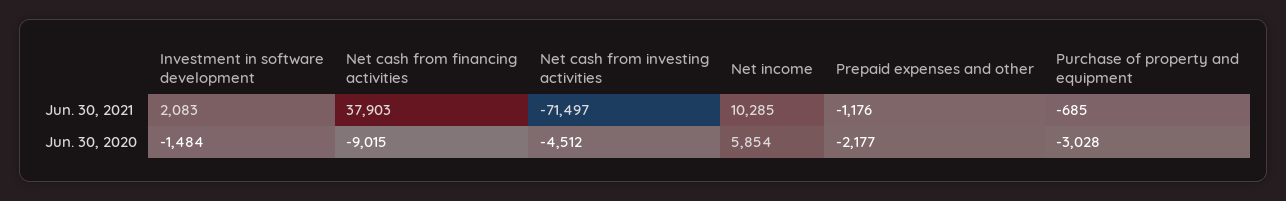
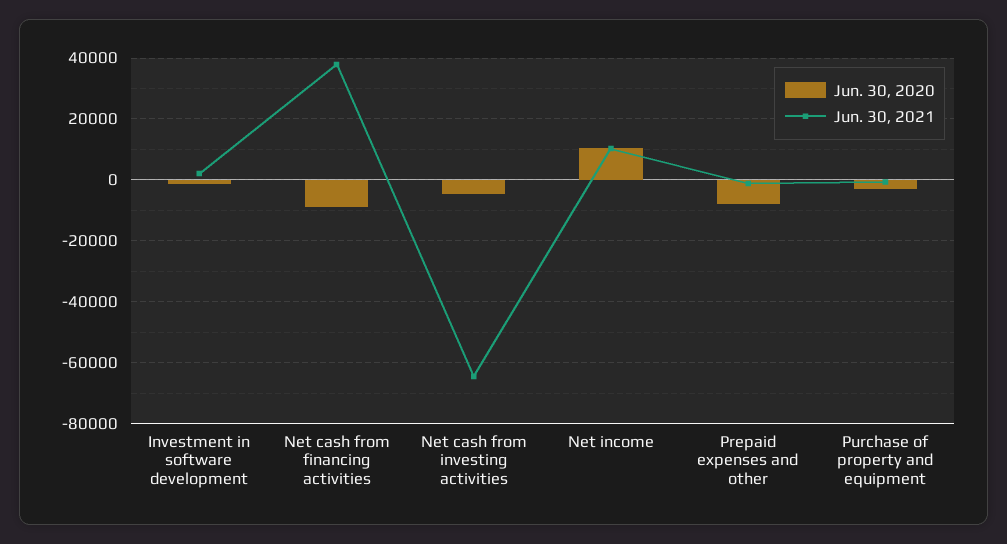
  {
    "Jun. 30, 2021": {
      "Investment in software development": 2083,
      "Net cash from financing activities": 37903,
-     "Net cash from investing activities": -71497,
+     "Net cash from investing activities": -64000,
      "Net income": 10285,
      "Prepaid expenses and other": -1176,
      "Purchase of property and equipment": -685
    },
    "Jun. 30, 2020": {
      "Investment in software development": -1484,
      "Net cash from financing activities": -9015,
      "Net cash from investing activities": -4512,
-     "Net income": 5854,
+     "Net income": 10000,
-     "Prepaid expenses and other": -2177,
+     "Prepaid expenses and other": -8000,
      "Purchase of property and equipment": -3028
    }
  }

